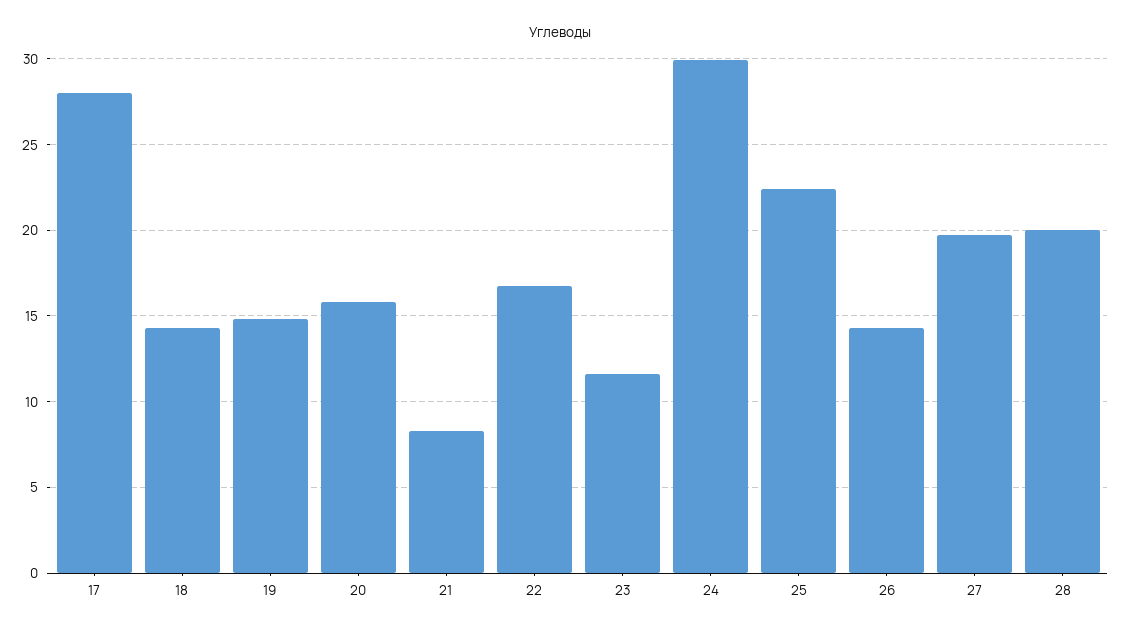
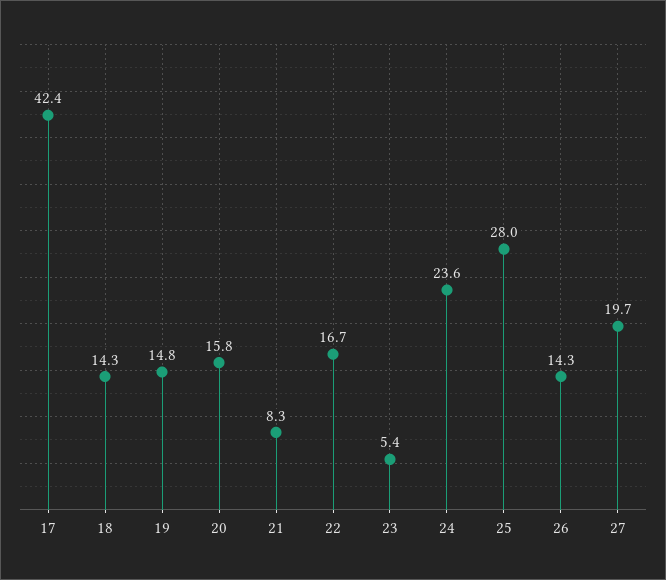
  {
-   "17": 28,
+   "17": 42.4,
    "18": 14.3,
    "19": 14.8,
    "20": 15.8,
    "21": 8.3,
    "22": 16.7,
-   "23": 11.5,
+   "23": 5.4,
-   "24": 30,
+   "24": 23.6,
-   "25": 22.5,
+   "25": 28,
    "26": 14.3,
-   "27": 19.7,
+   "27": 19.7
-   "28": 20
  }

